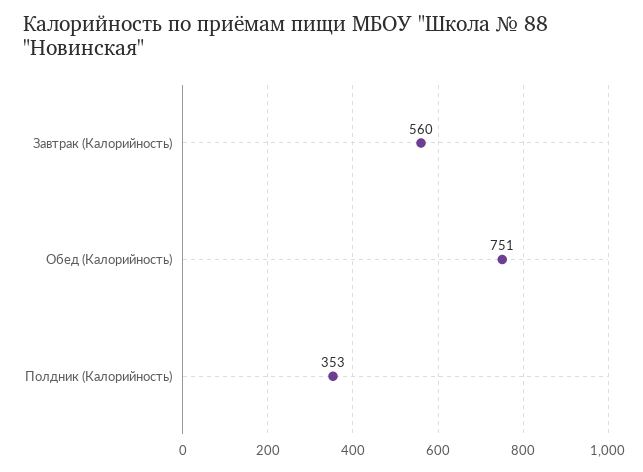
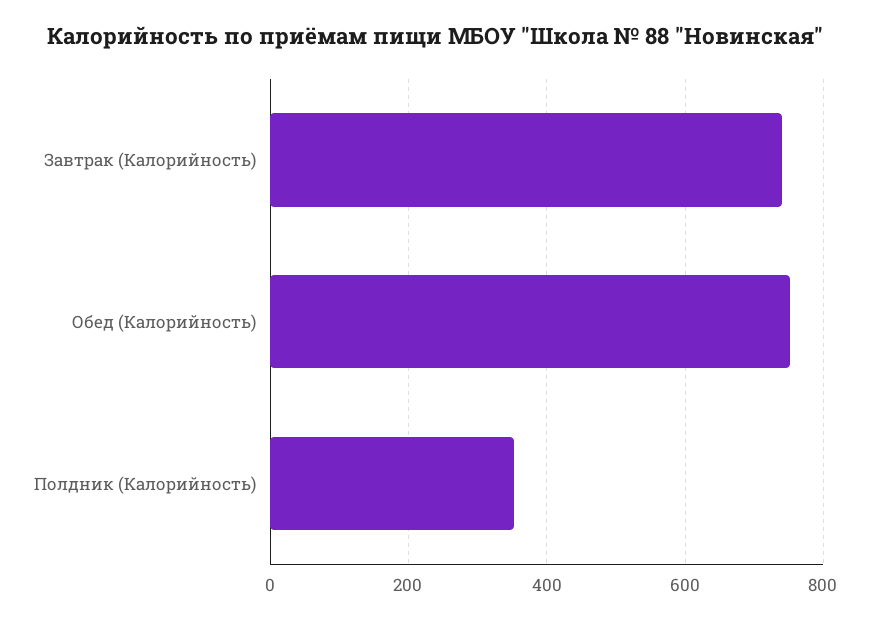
  {
-   "Завтрак (Калорийность)": 560,
+   "Завтрак (Калорийность)": 740,
    "Обед (Калорийность)": 751,
    "Полдник (Калорийность)": 353
  }

